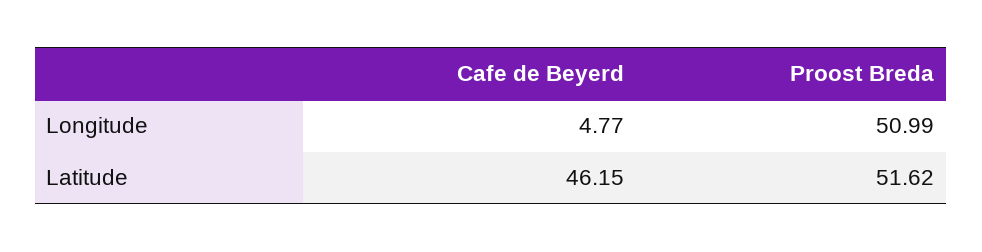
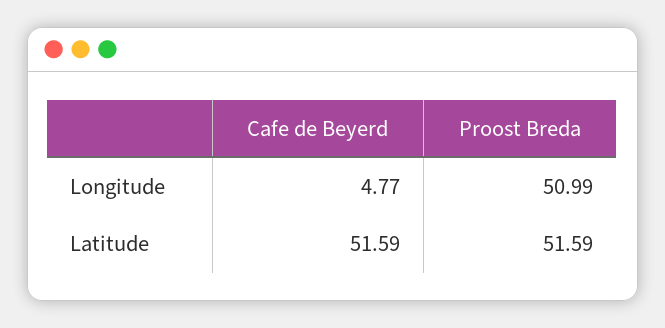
  {
    "Cafe de Beyerd": {
      "Longitude": 4.77,
-     "Latitude": 46.15
+     "Latitude": 51.59
    },
    "Proost Breda": {
      "Longitude": 50.99,
-     "Latitude": 51.62
+     "Latitude": 51.59
    }
  }

